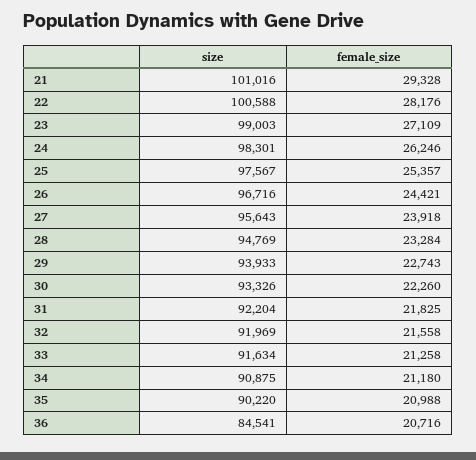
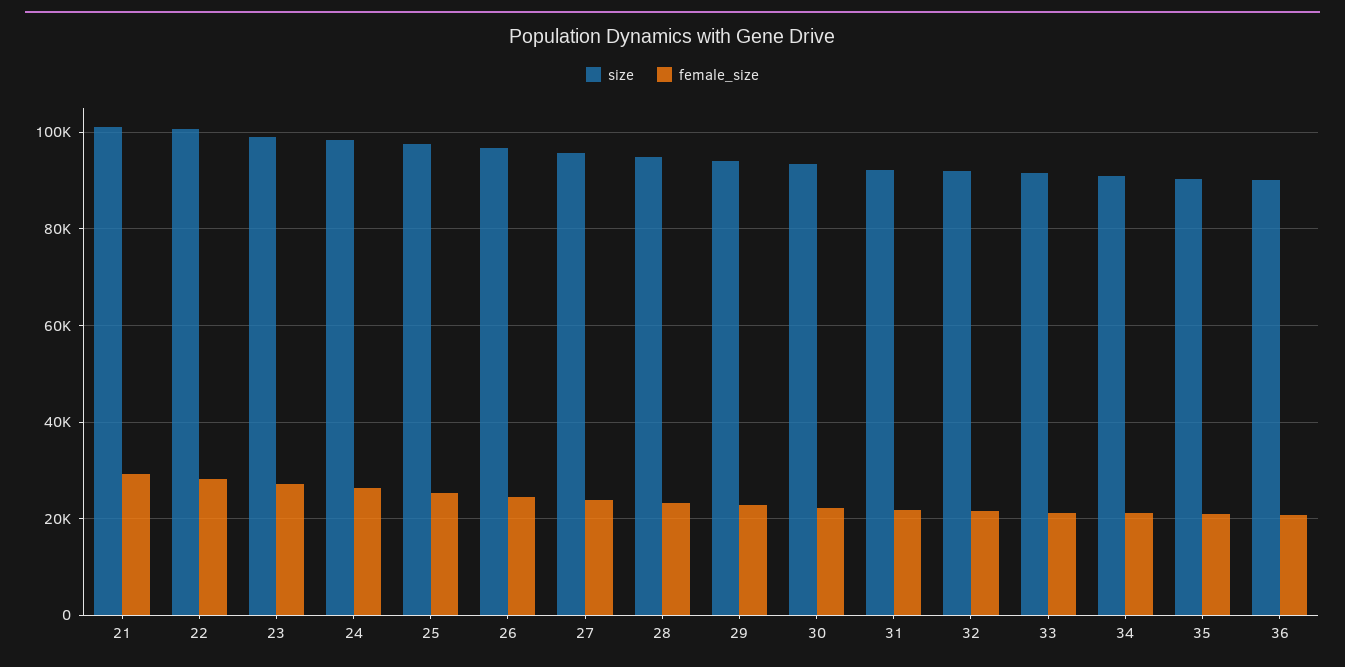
  {
    "size": {
      "21": 101016,
      "22": 100588,
      "23": 99003,
      "24": 98301,
      "25": 97567,
      "26": 96716,
      "27": 95643,
      "28": 94769,
      "29": 93933,
      "30": 93326,
      "31": 92204,
      "32": 91969,
      "33": 91634,
      "34": 90875,
      "35": 90220,
-     "36": 84541
+     "36": 90000
    },
    "female_size": {
      "21": 29328,
      "22": 28176,
      "23": 27109,
      "24": 26246,
      "25": 25357,
      "26": 24421,
      "27": 23918,
      "28": 23284,
      "29": 22743,
      "30": 22260,
      "31": 21825,
      "32": 21558,
      "33": 21258,
      "34": 21180,
      "35": 20988,
      "36": 20716
    }
  }

